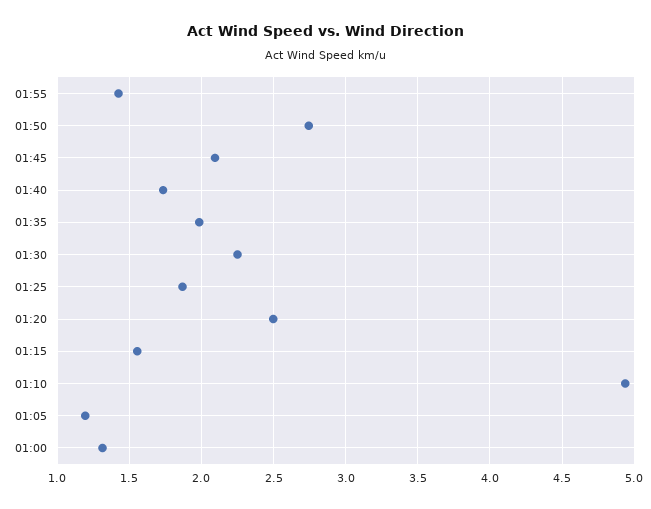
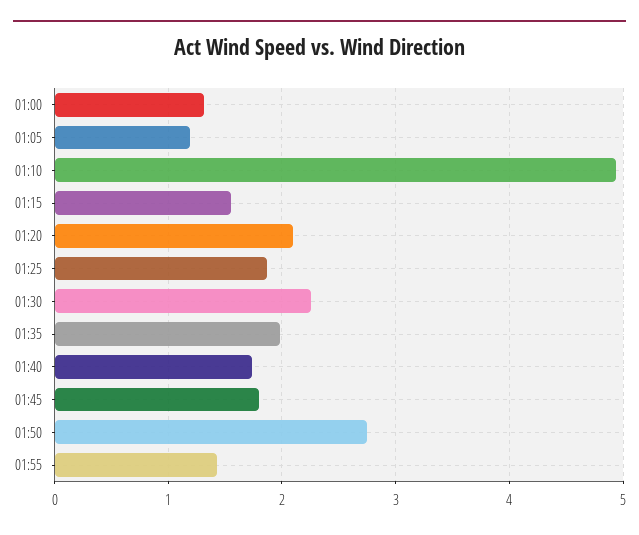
  {
    "01:55": 1.45,
    "01:50": 2.75,
-   "01:45": 2.1,
+   "01:45": 1.8,
    "01:40": 1.75,
    "01:35": 2,
    "01:30": 2.25,
    "01:25": 1.85,
-   "01:20": 2.5,
+   "01:20": 2.1,
    "01:15": 1.55,
    "01:10": 4.95,
    "01:05": 1.2,
    "01:00": 1.3
  }

